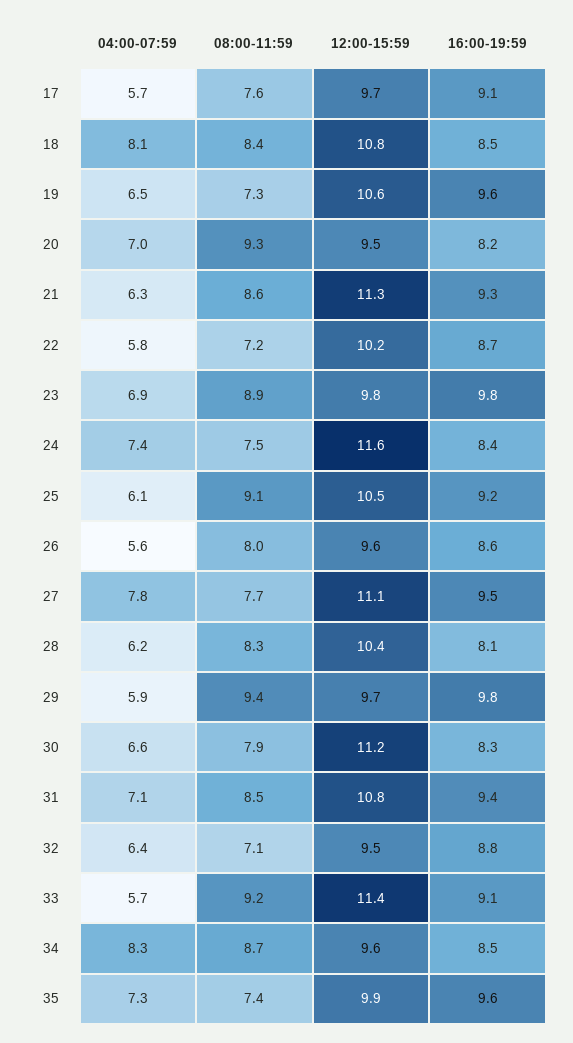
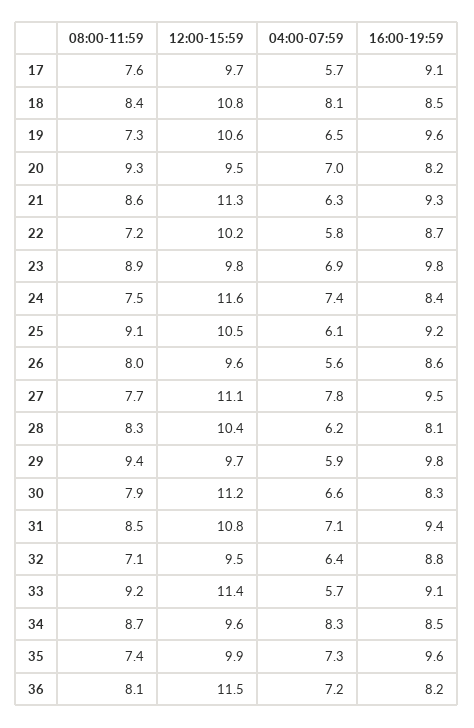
  {
    "04:00-07:59": {
      "17": 5.7,
      "18": 8.1,
      "19": 6.5,
      "20": 7,
      "21": 6.3,
      "22": 5.8,
      "23": 6.9,
      "24": 7.4,
      "25": 6.1,
      "26": 5.6,
      "27": 7.8,
      "28": 6.2,
      "29": 5.9,
      "30": 6.6,
      "31": 7.1,
      "32": 6.4,
      "33": 5.7,
      "34": 8.3,
-     "35": 7.3
+     "35": 7.3,
+     "36": 7.2
    },
    "08:00-11:59": {
      "17": 7.6,
      "18": 8.4,
      "19": 7.3,
      "20": 9.3,
      "21": 8.6,
      "22": 7.2,
      "23": 8.9,
      "24": 7.5,
      "25": 9.1,
      "26": 8,
      "27": 7.7,
      "28": 8.3,
      "29": 9.4,
      "30": 7.9,
      "31": 8.5,
      "32": 7.1,
      "33": 9.2,
      "34": 8.7,
-     "35": 7.4
+     "35": 7.4,
+     "36": 8.1
    },
    "12:00-15:59": {
      "17": 9.7,
      "18": 10.8,
      "19": 10.6,
      "20": 9.5,
      "21": 11.3,
      "22": 10.2,
      "23": 9.8,
      "24": 11.6,
      "25": 10.5,
      "26": 9.6,
      "27": 11.1,
      "28": 10.4,
      "29": 9.7,
      "30": 11.2,
      "31": 10.8,
      "32": 9.5,
      "33": 11.4,
      "34": 9.6,
-     "35": 9.9
+     "35": 9.9,
+     "36": 11.5
    },
    "16:00-19:59": {
      "17": 9.1,
      "18": 8.5,
      "19": 9.6,
      "20": 8.2,
      "21": 9.3,
      "22": 8.7,
      "23": 9.8,
      "24": 8.4,
      "25": 9.2,
      "26": 8.6,
      "27": 9.5,
      "28": 8.1,
      "29": 9.8,
      "30": 8.3,
      "31": 9.4,
      "32": 8.8,
      "33": 9.1,
      "34": 8.5,
-     "35": 9.6
+     "35": 9.6,
+     "36": 8.2
    }
  }

